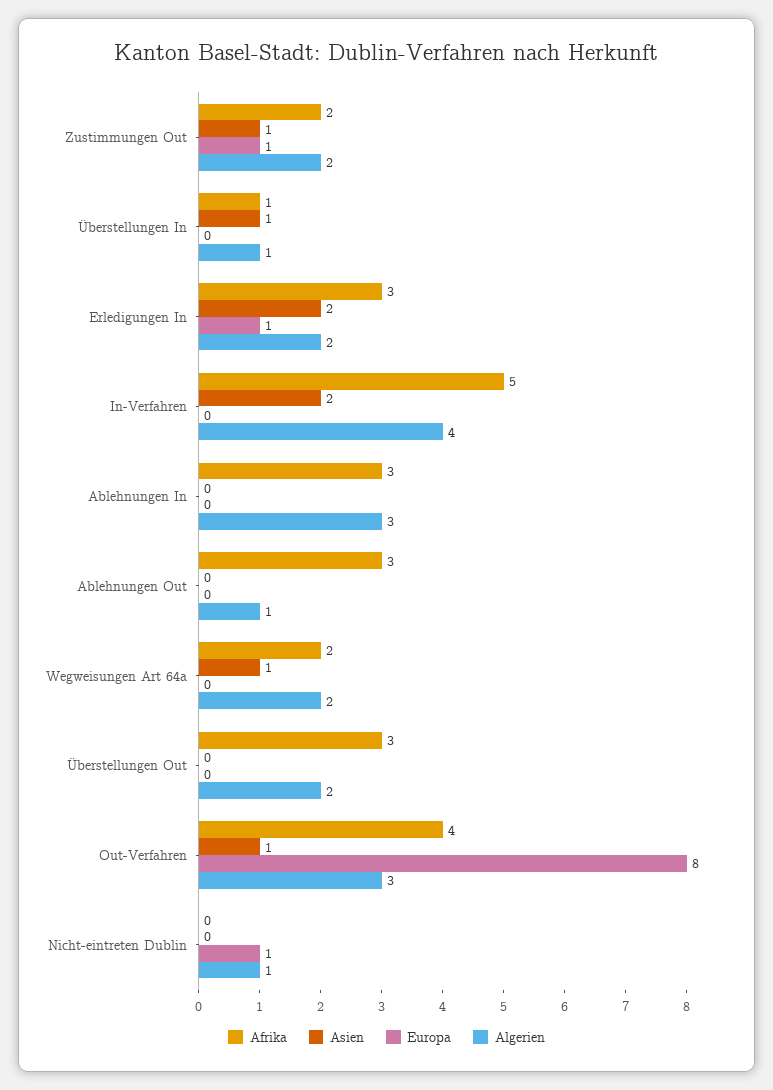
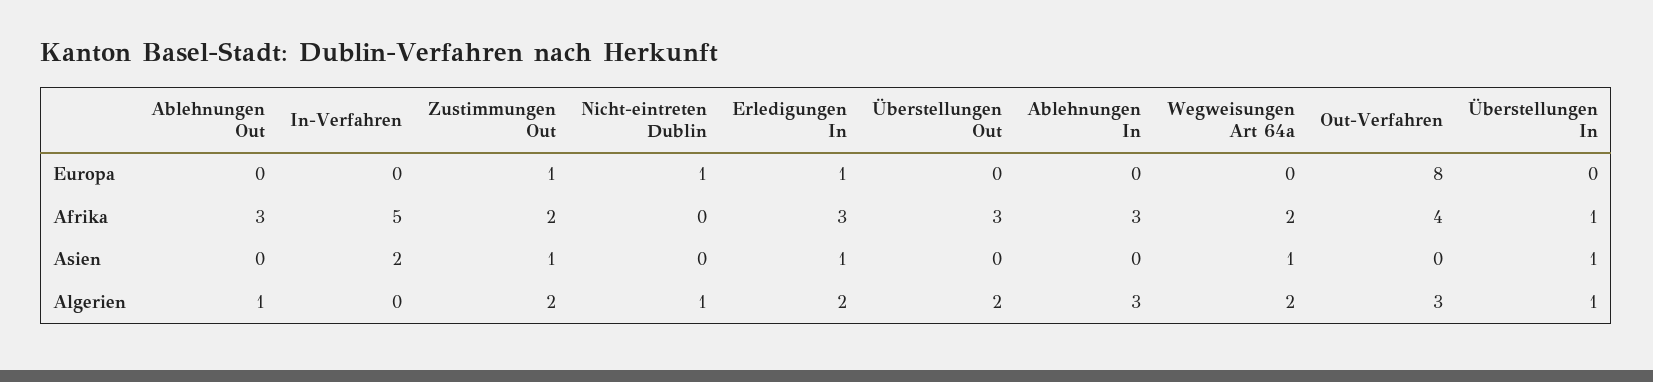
  {
    "Afrika": {
      "Zustimmungen Out": 2,
      "Überstellungen In": 1,
      "Erledigungen In": 3,
      "In-Verfahren": 5,
      "Ablehnungen In": 3,
      "Ablehnungen Out": 3,
      "Wegweisungen Art 64a": 2,
      "Überstellungen Out": 3,
      "Out-Verfahren": 4,
      "Nicht-eintreten Dublin": 0
    },
    "Asien": {
      "Zustimmungen Out": 1,
      "Überstellungen In": 1,
-     "Erledigungen In": 2,
+     "Erledigungen In": 1,
      "In-Verfahren": 2,
      "Ablehnungen In": 0,
      "Ablehnungen Out": 0,
      "Wegweisungen Art 64a": 1,
      "Überstellungen Out": 0,
-     "Out-Verfahren": 1,
+     "Out-Verfahren": 0,
      "Nicht-eintreten Dublin": 0
    },
    "Europa": {
      "Zustimmungen Out": 1,
      "Überstellungen In": 0,
      "Erledigungen In": 1,
      "In-Verfahren": 0,
      "Ablehnungen In": 0,
      "Ablehnungen Out": 0,
      "Wegweisungen Art 64a": 0,
      "Überstellungen Out": 0,
      "Out-Verfahren": 8,
      "Nicht-eintreten Dublin": 1
    },
    "Algerien": {
      "Zustimmungen Out": 2,
      "Überstellungen In": 1,
      "Erledigungen In": 2,
-     "In-Verfahren": 4,
+     "In-Verfahren": 0,
      "Ablehnungen In": 3,
      "Ablehnungen Out": 1,
      "Wegweisungen Art 64a": 2,
      "Überstellungen Out": 2,
      "Out-Verfahren": 3,
      "Nicht-eintreten Dublin": 1
    }
  }

